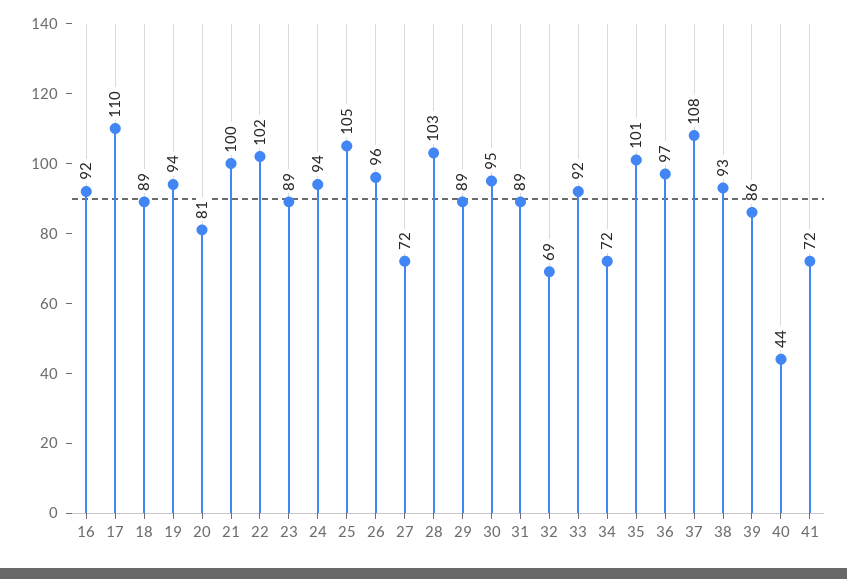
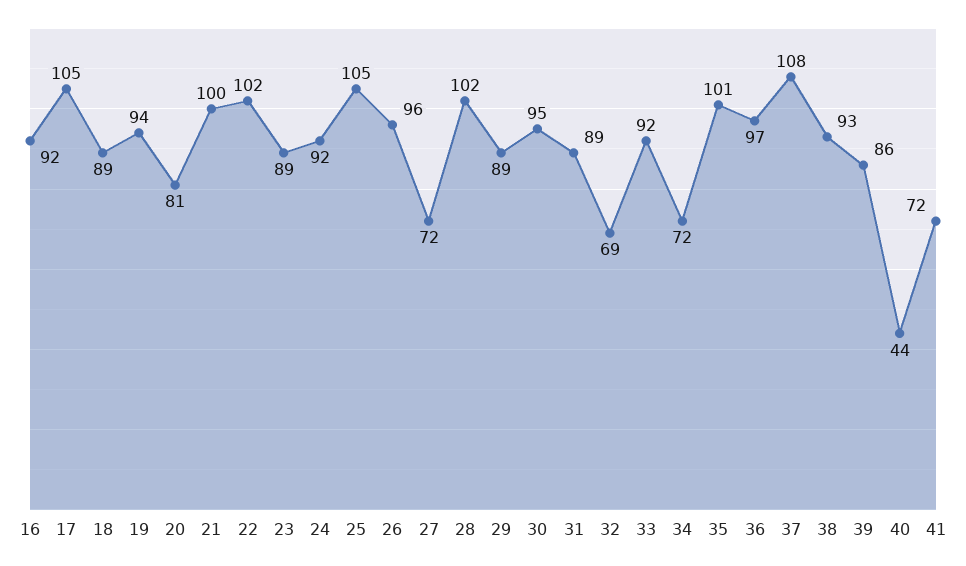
  {
    "16": 92,
-   "17": 110,
+   "17": 105,
    "18": 89,
    "19": 94,
    "20": 81,
    "21": 100,
    "22": 102,
    "23": 89,
-   "24": 94,
+   "24": 92,
    "25": 105,
    "26": 96,
    "27": 72,
-   "28": 103,
+   "28": 102,
    "29": 89,
    "30": 95,
    "31": 89,
    "32": 69,
    "33": 92,
    "34": 72,
    "35": 101,
    "36": 97,
    "37": 108,
    "38": 93,
    "39": 86,
    "40": 44,
    "41": 72
  }

